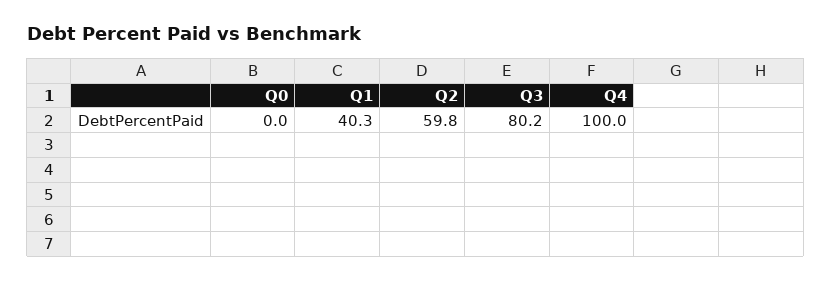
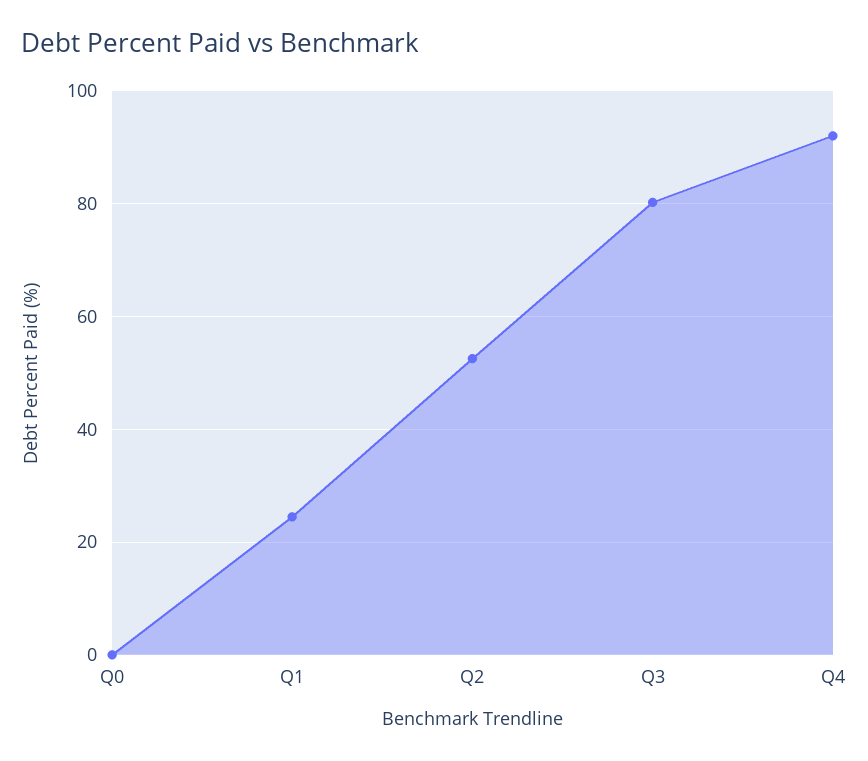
  {
    "Q0": 0,
-   "Q1": 40.3,
+   "Q1": 24,
-   "Q2": 59.8,
+   "Q2": 52,
    "Q3": 80.2,
-   "Q4": 100
+   "Q4": 92
  }

